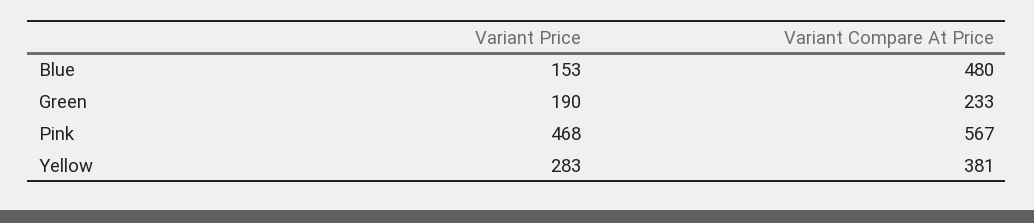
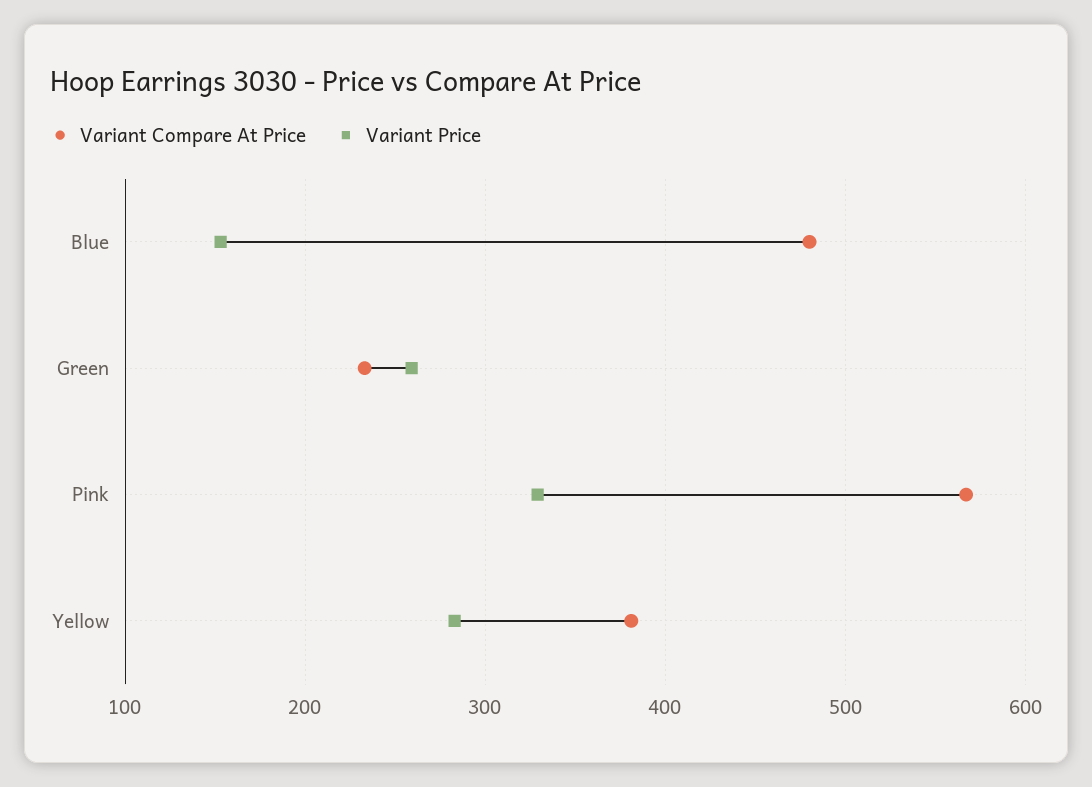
  {
    "Variant Price": {
      "Blue": 153,
-     "Green": 190,
+     "Green": 260,
-     "Pink": 468,
+     "Pink": 330,
      "Yellow": 283
    },
    "Variant Compare At Price": {
      "Blue": 480,
      "Green": 233,
      "Pink": 567,
      "Yellow": 381
    }
  }

